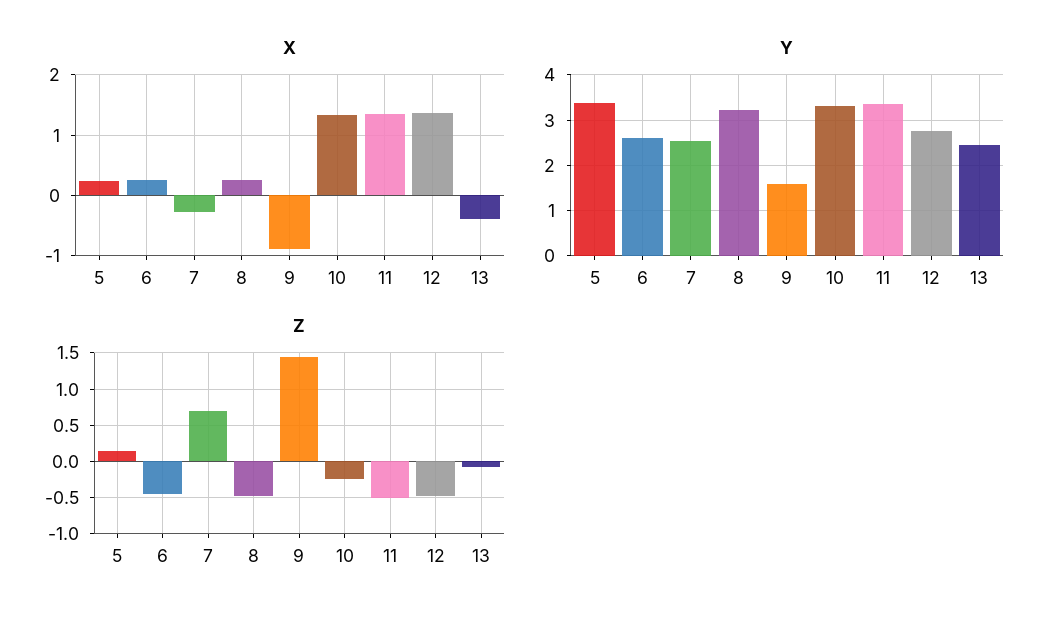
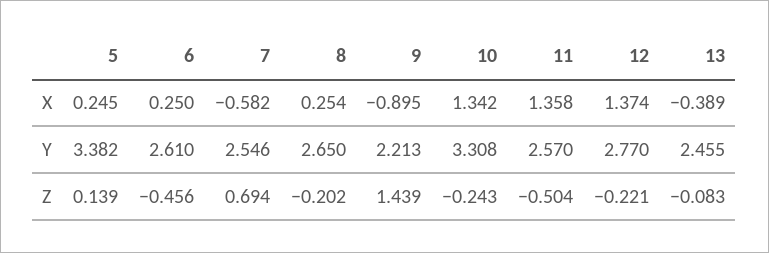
  {
    "X": {
      "5": 0.245,
      "6": 0.25,
-     "7": -0.3,
+     "7": -0.582,
      "8": 0.254,
      "9": -0.895,
      "10": 1.342,
      "11": 1.358,
      "12": 1.374,
      "13": -0.389
    },
    "Y": {
      "5": 3.382,
      "6": 2.61,
      "7": 2.546,
-     "8": 3.2,
+     "8": 2.65,
-     "9": 1.6,
+     "9": 2.213,
      "10": 3.308,
-     "11": 3.4,
+     "11": 2.57,
      "12": 2.77,
      "13": 2.455
    },
    "Z": {
      "5": 0.139,
      "6": -0.456,
      "7": 0.694,
-     "8": -0.5,
+     "8": -0.202,
      "9": 1.439,
      "10": -0.243,
      "11": -0.504,
-     "12": -0.5,
+     "12": -0.221,
      "13": -0.083
    }
  }

